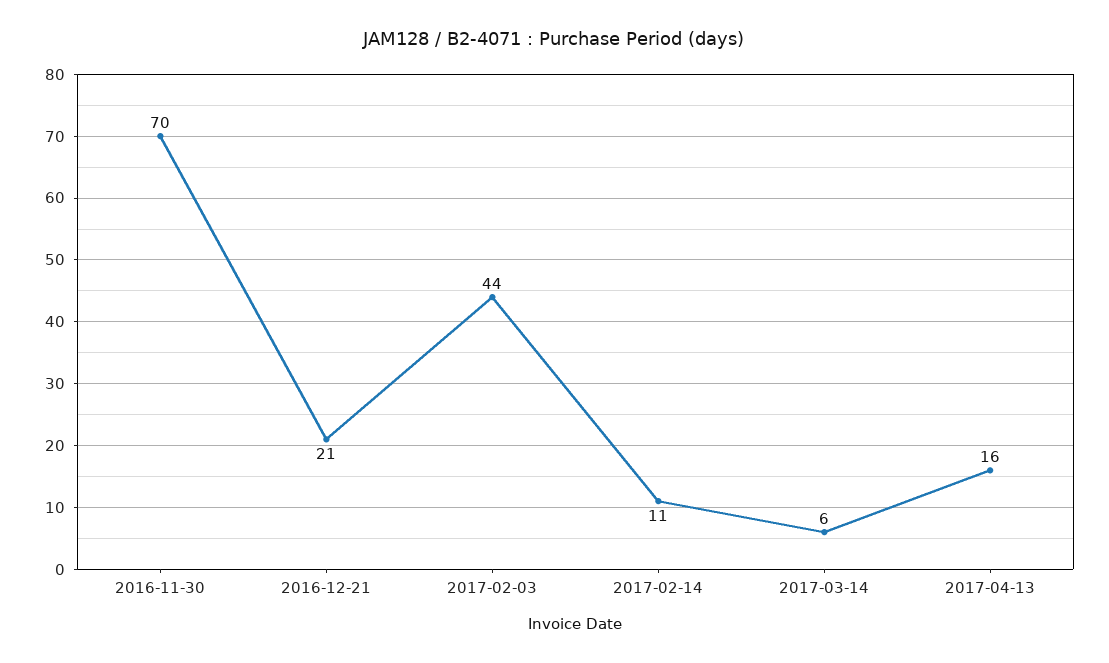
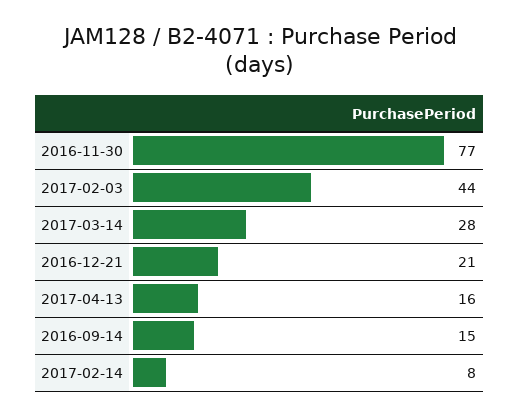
  {
-   "2016-11-30": 70,
+   "2016-11-30": 77,
    "2016-12-21": 21,
    "2017-02-03": 44,
-   "2017-02-14": 11,
+   "2017-02-14": 8,
-   "2017-03-14": 6,
+   "2017-03-14": 28,
-   "2017-04-13": 16
+   "2017-04-13": 16,
+   "2016-09-14": 15
  }

